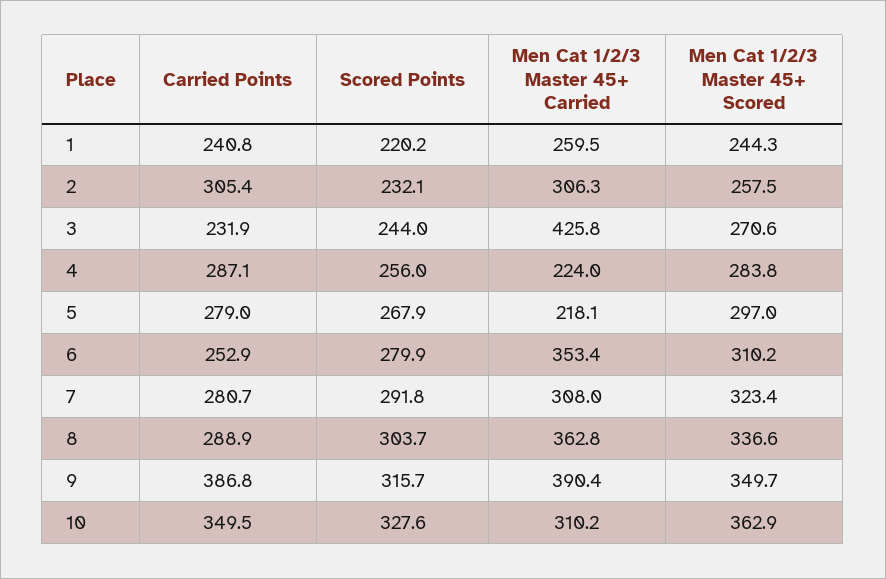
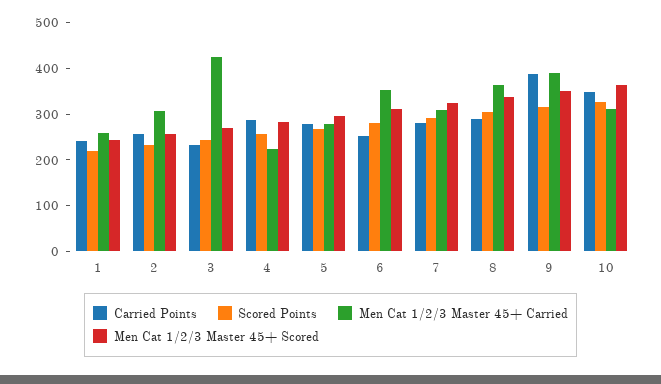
  {
    "Carried Points": {
      "1": 240.8,
-     "2": 305.4,
+     "2": 260,
      "3": 231.9,
      "4": 287.1,
      "5": 279,
      "6": 252.9,
      "7": 280.7,
      "8": 288.9,
      "9": 386.8,
      "10": 349.5
    },
    "Scored Points": {
      "1": 220.2,
      "2": 232.1,
      "3": 244,
      "4": 256,
      "5": 267.9,
      "6": 279.9,
      "7": 291.8,
      "8": 303.7,
      "9": 315.7,
      "10": 327.6
    },
    "Men Cat 1/2/3 Master 45+ Carried": {
      "1": 259.5,
      "2": 306.3,
      "3": 425.8,
      "4": 224,
-     "5": 218.1,
+     "5": 280,
      "6": 353.4,
      "7": 308,
      "8": 362.8,
      "9": 390.4,
      "10": 310.2
    },
    "Men Cat 1/2/3 Master 45+ Scored": {
      "1": 244.3,
      "2": 257.5,
      "3": 270.6,
      "4": 283.8,
      "5": 297,
      "6": 310.2,
      "7": 323.4,
      "8": 336.6,
      "9": 349.7,
      "10": 362.9
    }
  }

